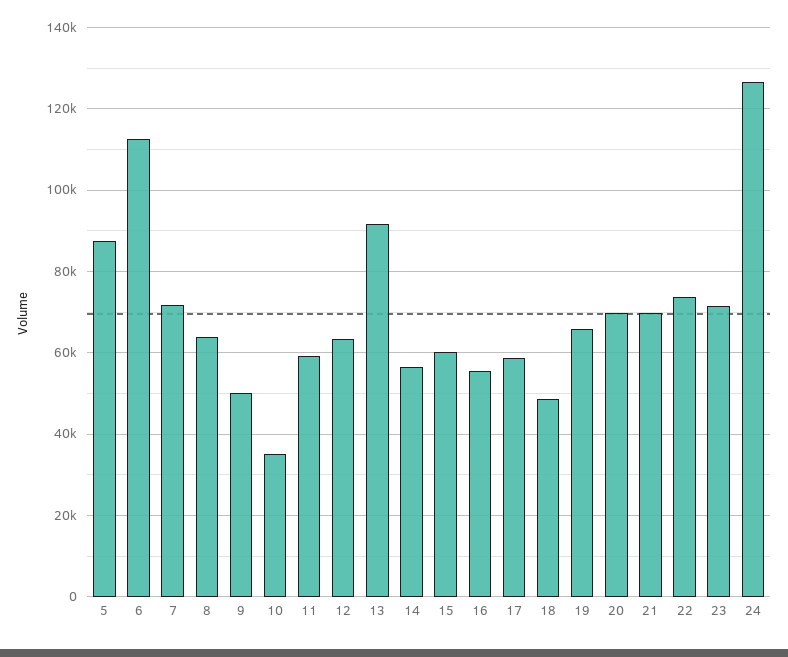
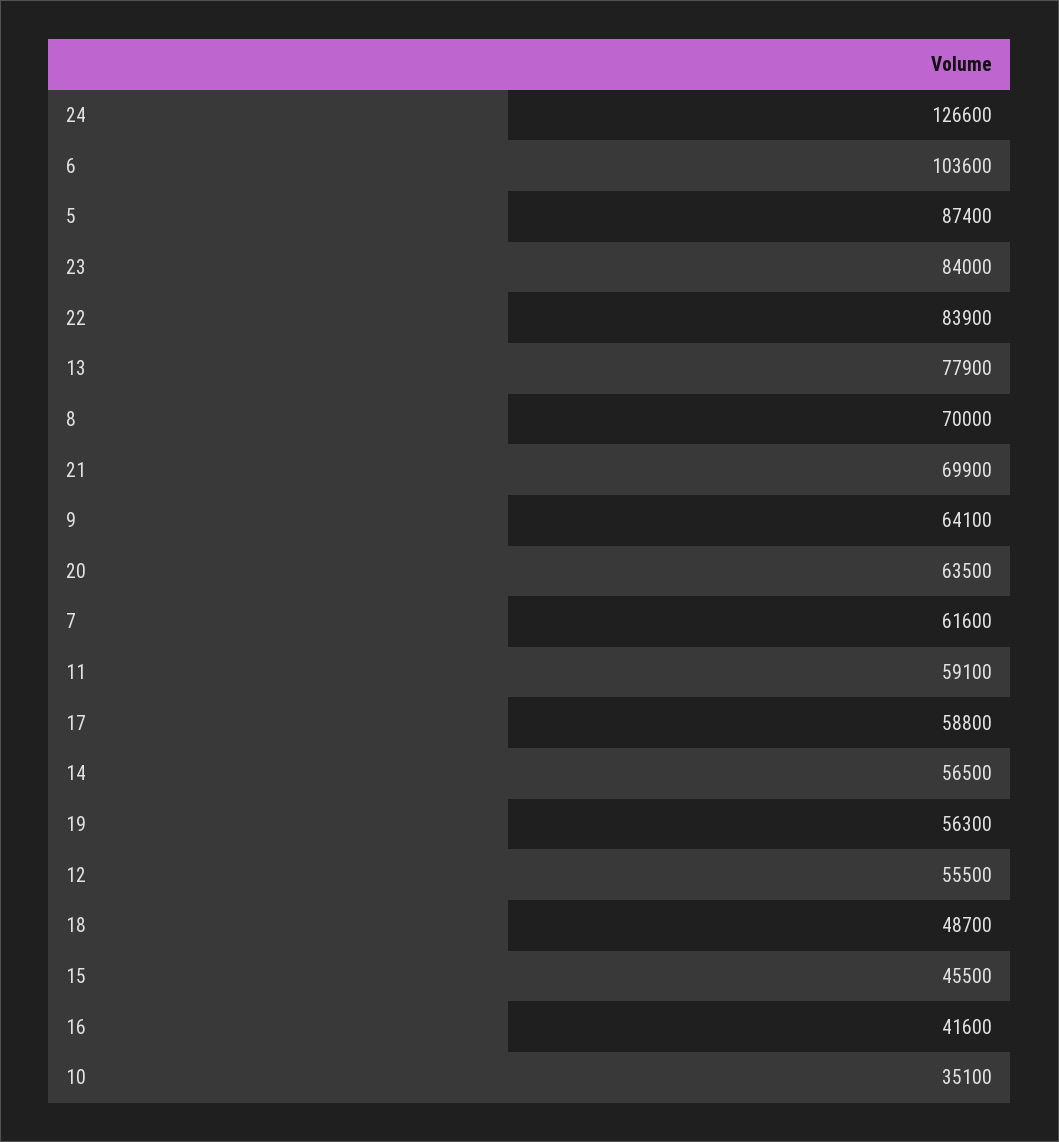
  {
    "5": 87400,
-   "6": 112000,
+   "6": 103600,
-   "7": 72000,
+   "7": 61600,
-   "8": 64000,
+   "8": 70000,
-   "9": 50000,
+   "9": 64100,
    "10": 35100,
    "11": 59100,
-   "12": 64000,
+   "12": 55500,
-   "13": 92000,
+   "13": 77900,
    "14": 56500,
-   "15": 60000,
+   "15": 45500,
-   "16": 56000,
+   "16": 41600,
    "17": 58800,
    "18": 48700,
-   "19": 66000,
+   "19": 56300,
-   "20": 70000,
+   "20": 63500,
    "21": 69900,
-   "22": 74000,
+   "22": 83900,
-   "23": 72000,
+   "23": 84000,
    "24": 126600
  }

